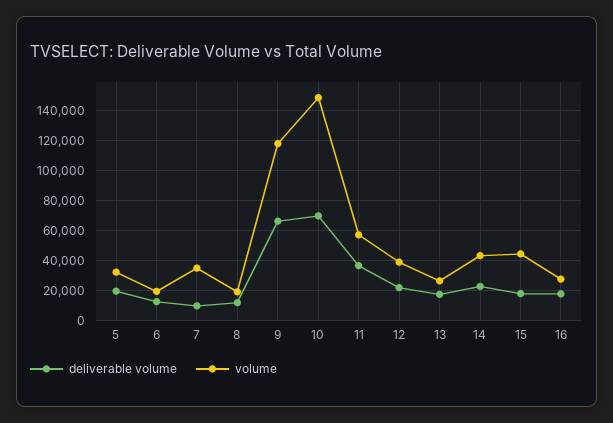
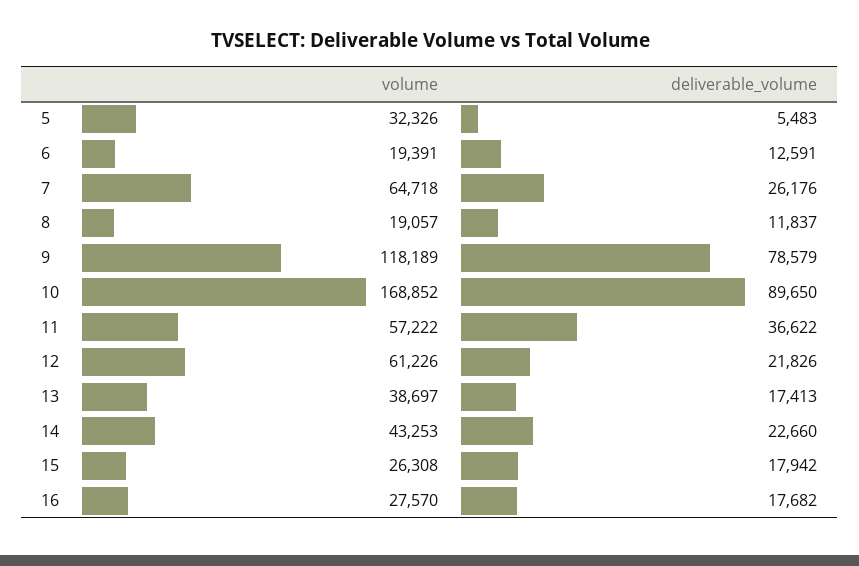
  {
    "deliverable volume": {
-     "5": 20000,
+     "5": 5483,
      "6": 12591,
-     "7": 10000,
+     "7": 26176,
      "8": 11837,
-     "9": 65000,
+     "9": 78579,
-     "10": 70000,
+     "10": 89650,
      "11": 36622,
      "12": 21826,
      "13": 17413,
      "14": 22660,
      "15": 17942,
      "16": 17682
    },
    "volume": {
      "5": 32326,
      "6": 19391,
-     "7": 35000,
+     "7": 64718,
      "8": 19057,
      "9": 118189,
-     "10": 150000,
+     "10": 168852,
      "11": 57222,
-     "12": 40000,
+     "12": 61226,
-     "13": 25000,
+     "13": 38697,
      "14": 43253,
-     "15": 45000,
+     "15": 26308,
      "16": 27570
    }
  }

